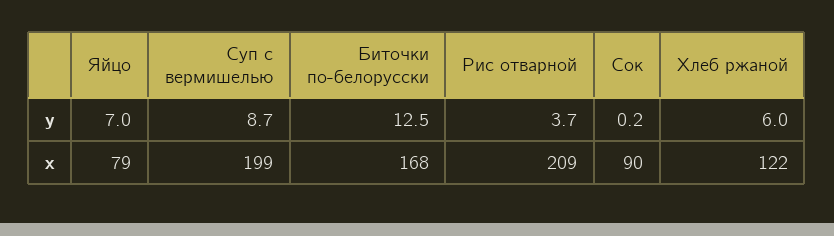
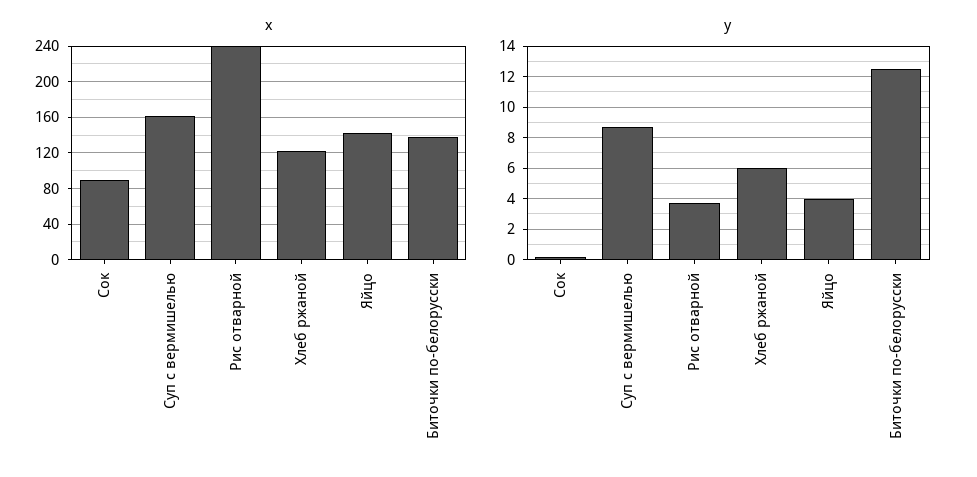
  {
    "y": {
-     "Яйцо": 7,
+     "Яйцо": 4,
      "Суп с вермишелью": 8.7,
      "Биточки по-белорусски": 12.5,
      "Рис отварной": 3.7,
      "Сок": 0.2,
      "Хлеб ржаной": 6
    },
    "x": {
-     "Яйцо": 79,
+     "Яйцо": 140,
-     "Суп с вермишелью": 199,
+     "Суп с вермишелью": 160,
-     "Биточки по-белорусски": 168,
+     "Биточки по-белорусски": 140,
-     "Рис отварной": 209,
+     "Рис отварной": 240,
      "Сок": 90,
      "Хлеб ржаной": 122
    }
  }

